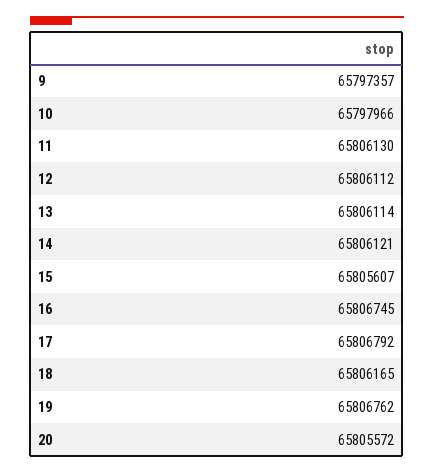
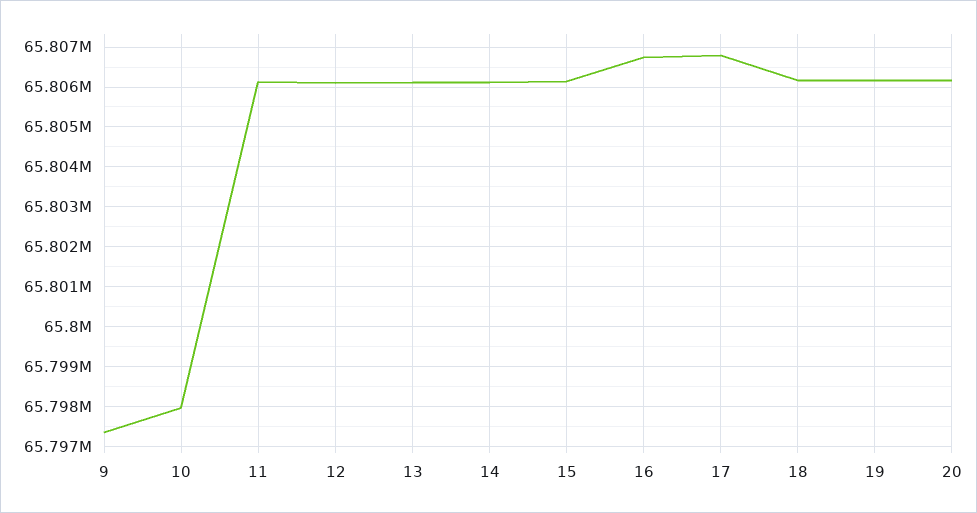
  {
    "9": 65797357,
    "10": 65797966,
    "11": 65806130,
    "12": 65806112,
    "13": 65806114,
    "14": 65806121,
-   "15": 65805607,
+   "15": 65806200,
    "16": 65806745,
    "17": 65806792,
    "18": 65806165,
-   "19": 65806762,
+   "19": 65806200,
-   "20": 65805572
+   "20": 65806200
  }

